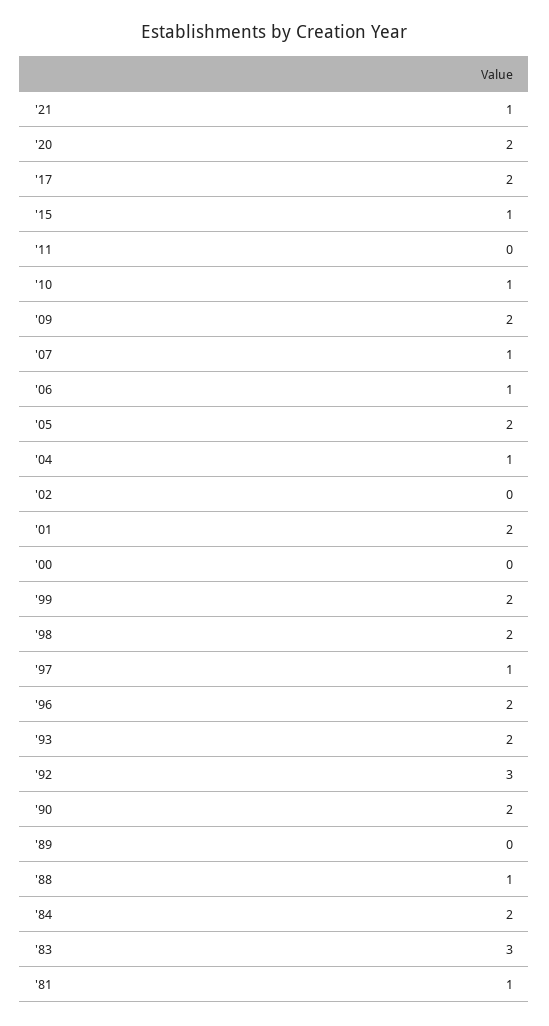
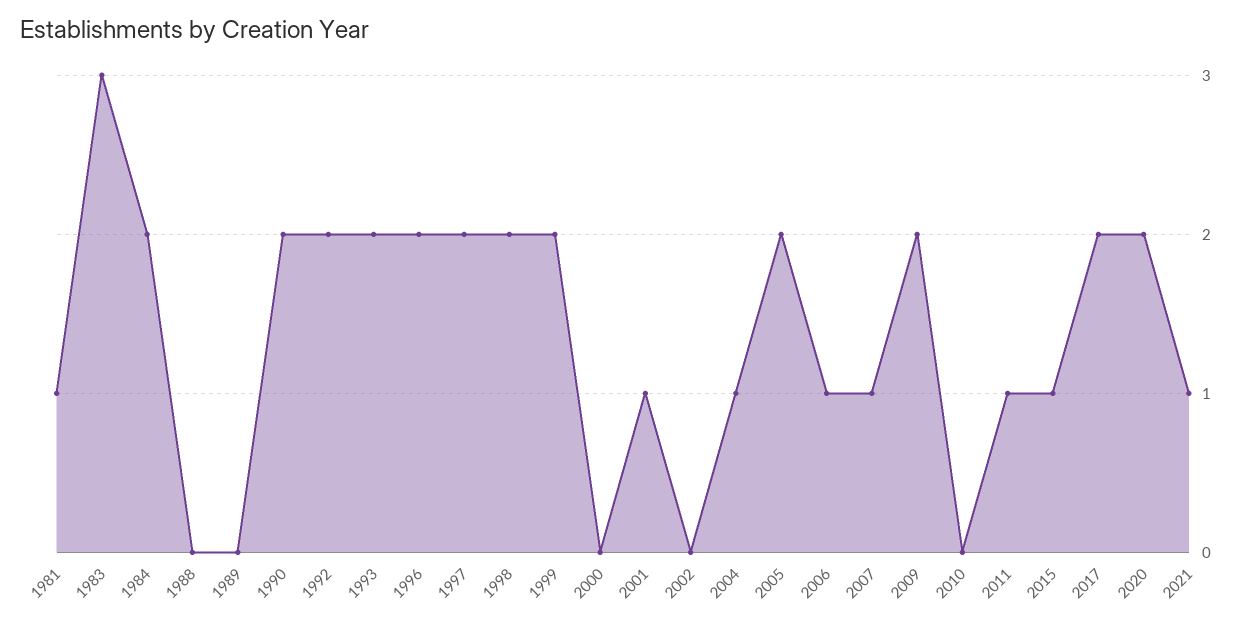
  {
    "'21": 1,
    "'20": 2,
    "'17": 2,
    "'15": 1,
-   "'11": 0,
+   "'11": 1,
-   "'10": 1,
+   "'10": 0,
    "'09": 2,
    "'07": 1,
    "'06": 1,
    "'05": 2,
    "'04": 1,
    "'02": 0,
-   "'01": 2,
+   "'01": 1,
    "'00": 0,
    "'99": 2,
    "'98": 2,
-   "'97": 1,
+   "'97": 2,
    "'96": 2,
    "'93": 2,
-   "'92": 3,
+   "'92": 2,
    "'90": 2,
    "'89": 0,
-   "'88": 1,
+   "'88": 0,
    "'84": 2,
    "'83": 3,
    "'81": 1
  }

